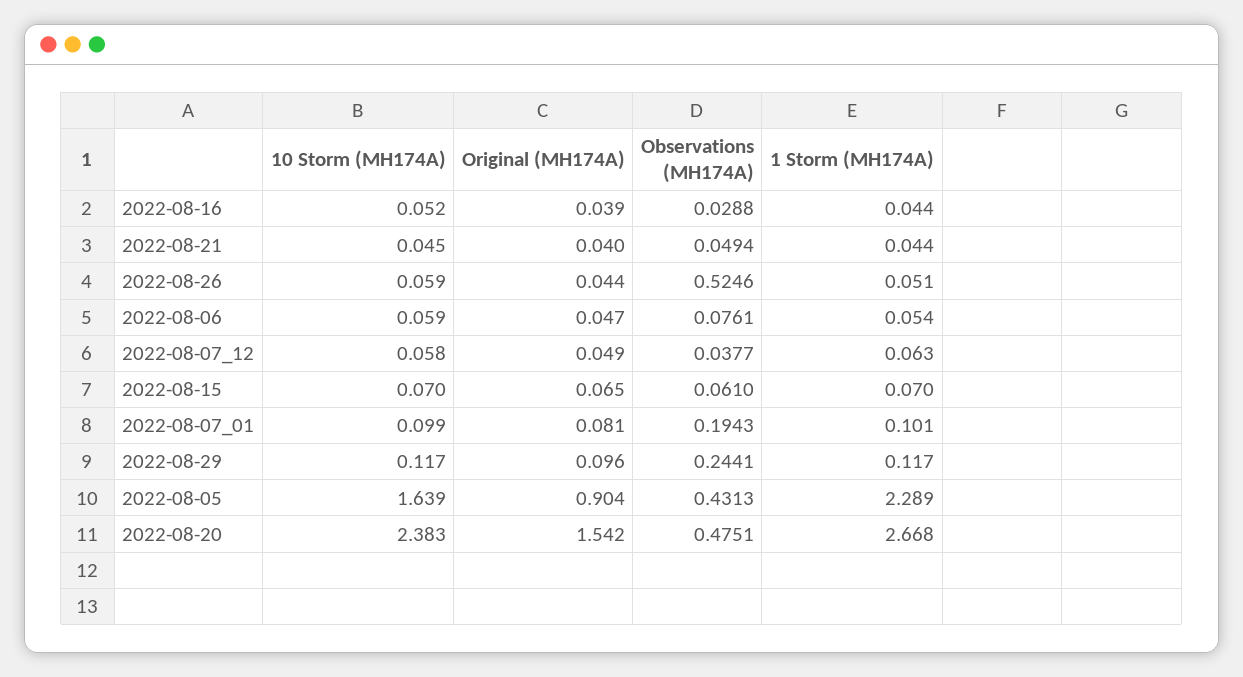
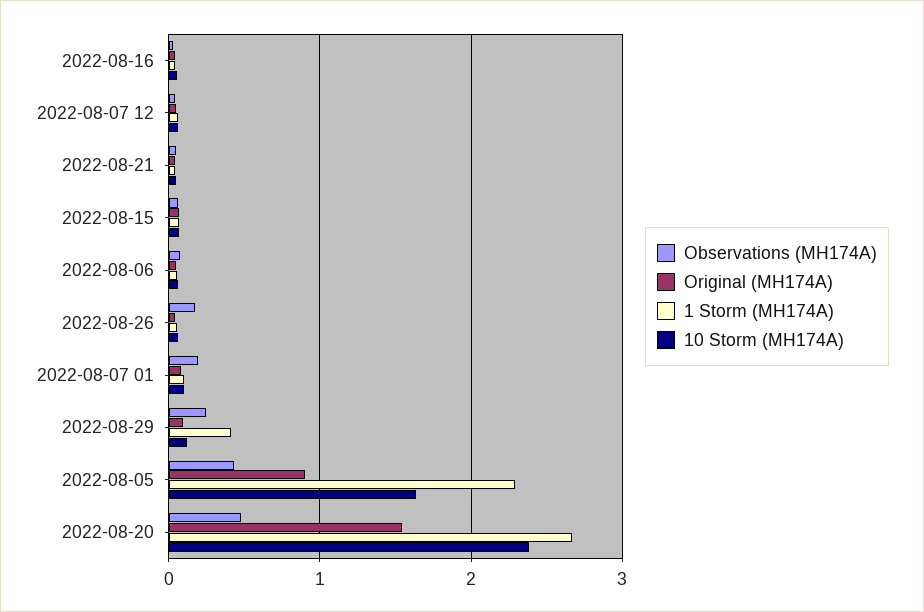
  {
    "10 Storm (MH174A)": {
      "2022-08-16": 0.052,
      "2022-08-21": 0.045,
      "2022-08-26": 0.059,
      "2022-08-06": 0.059,
      "2022-08-07_12": 0.058,
      "2022-08-15": 0.07,
      "2022-08-07_01": 0.099,
      "2022-08-29": 0.117,
      "2022-08-05": 1.639,
      "2022-08-20": 2.383
    },
    "Original (MH174A)": {
      "2022-08-16": 0.039,
      "2022-08-21": 0.04,
      "2022-08-26": 0.044,
      "2022-08-06": 0.047,
      "2022-08-07_12": 0.049,
      "2022-08-15": 0.065,
      "2022-08-07_01": 0.081,
      "2022-08-29": 0.096,
      "2022-08-05": 0.904,
      "2022-08-20": 1.542
    },
    "Observations (MH174A)": {
      "2022-08-16": 0.0288,
      "2022-08-21": 0.0494,
-     "2022-08-26": 0.5246,
+     "2022-08-26": 0.2,
      "2022-08-06": 0.0761,
      "2022-08-07_12": 0.0377,
      "2022-08-15": 0.061,
      "2022-08-07_01": 0.1943,
      "2022-08-29": 0.2441,
      "2022-08-05": 0.4313,
      "2022-08-20": 0.4751
    },
    "1 Storm (MH174A)": {
      "2022-08-16": 0.044,
      "2022-08-21": 0.044,
      "2022-08-26": 0.051,
      "2022-08-06": 0.054,
      "2022-08-07_12": 0.063,
      "2022-08-15": 0.07,
      "2022-08-07_01": 0.101,
-     "2022-08-29": 0.117,
+     "2022-08-29": 0.4,
      "2022-08-05": 2.289,
      "2022-08-20": 2.668
    }
  }

